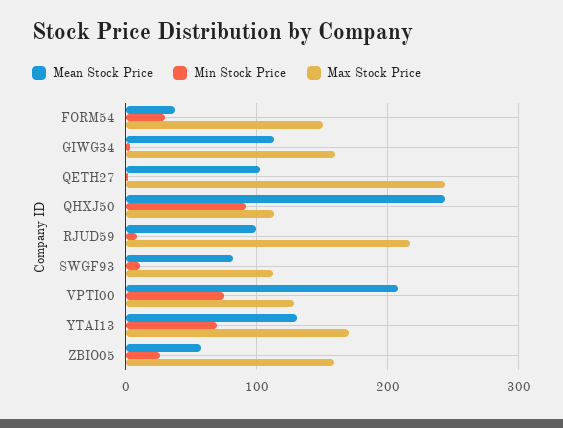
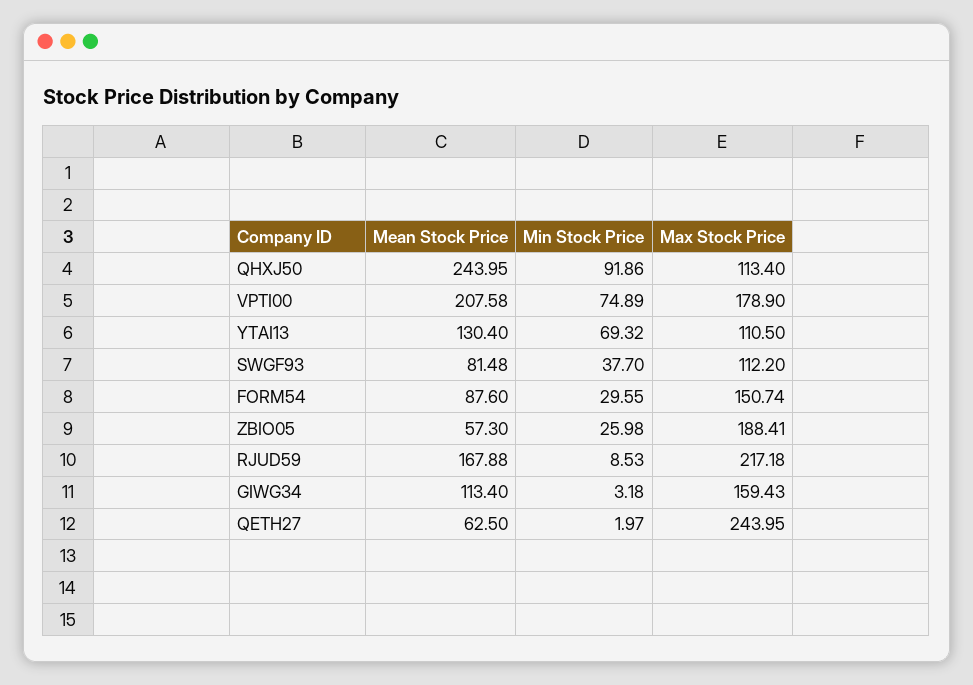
  {
    "Mean Stock Price": {
-     "FORM54": 40,
+     "FORM54": 87.6,
      "GIWG34": 113.4,
-     "QETH27": 100,
+     "QETH27": 62.5,
      "QHXJ50": 243.95,
-     "RJUD59": 100,
+     "RJUD59": 167.88,
      "SWGF93": 81.48,
      "VPTI00": 207.58,
      "YTAI13": 130.4,
      "ZBIO05": 57.3
    },
    "Min Stock Price": {
      "FORM54": 29.55,
      "GIWG34": 3.18,
      "QETH27": 1.97,
      "QHXJ50": 91.86,
      "RJUD59": 8.53,
-     "SWGF93": 10,
+     "SWGF93": 37.7,
      "VPTI00": 74.89,
      "YTAI13": 69.32,
      "ZBIO05": 25.98
    },
    "Max Stock Price": {
      "FORM54": 150.74,
      "GIWG34": 159.43,
      "QETH27": 243.95,
      "QHXJ50": 113.4,
      "RJUD59": 217.18,
      "SWGF93": 112.2,
-     "VPTI00": 130,
+     "VPTI00": 178.9,
-     "YTAI13": 170,
+     "YTAI13": 110.5,
-     "ZBIO05": 160
+     "ZBIO05": 188.41
    }
  }

